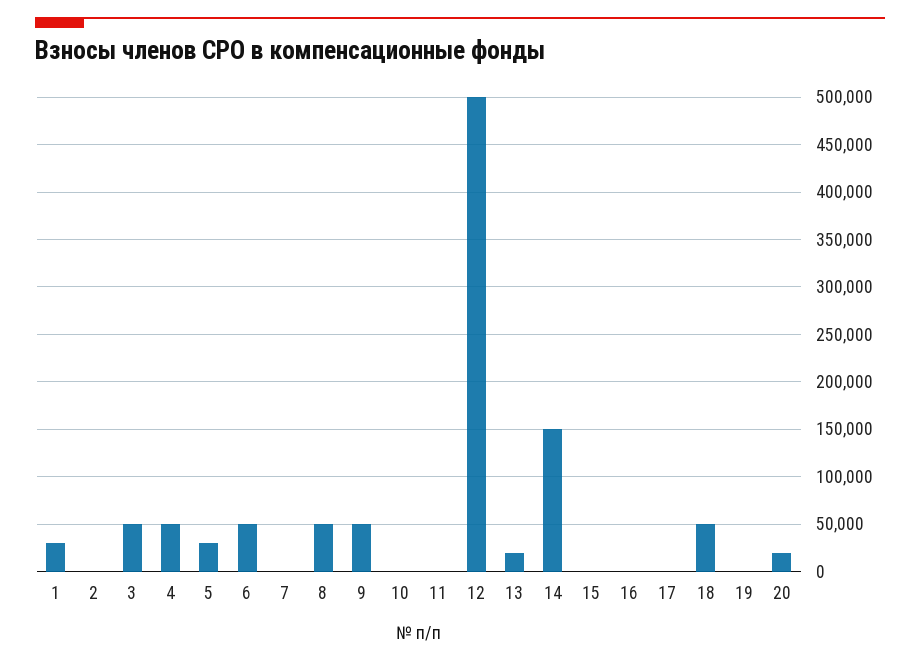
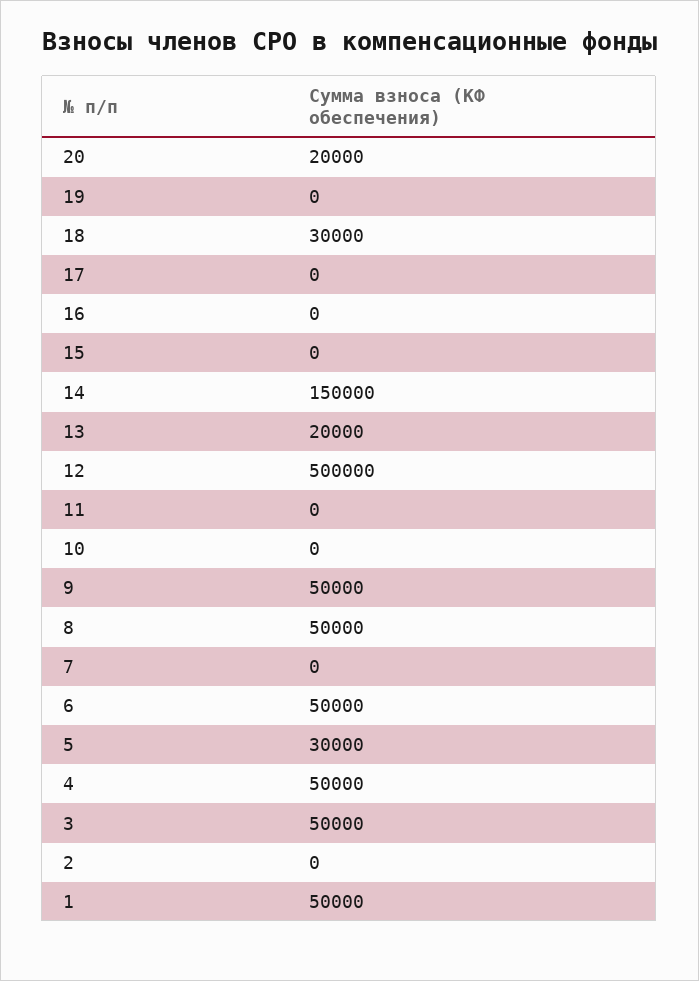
  {
-   "1": 30000,
+   "1": 50000,
    "2": 0,
    "3": 50000,
    "4": 50000,
    "5": 30000,
    "6": 50000,
    "7": 0,
    "8": 50000,
    "9": 50000,
    "10": 0,
    "11": 0,
    "12": 500000,
    "13": 20000,
    "14": 150000,
    "15": 0,
    "16": 0,
    "17": 0,
-   "18": 50000,
+   "18": 30000,
    "19": 0,
    "20": 20000
  }

